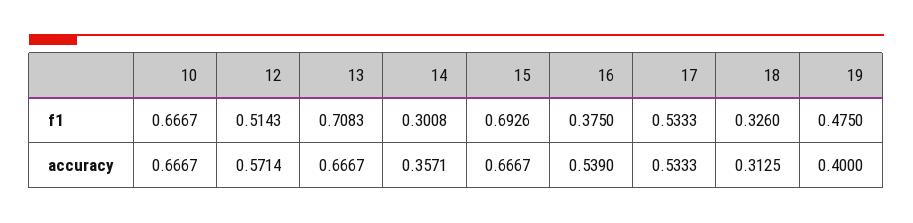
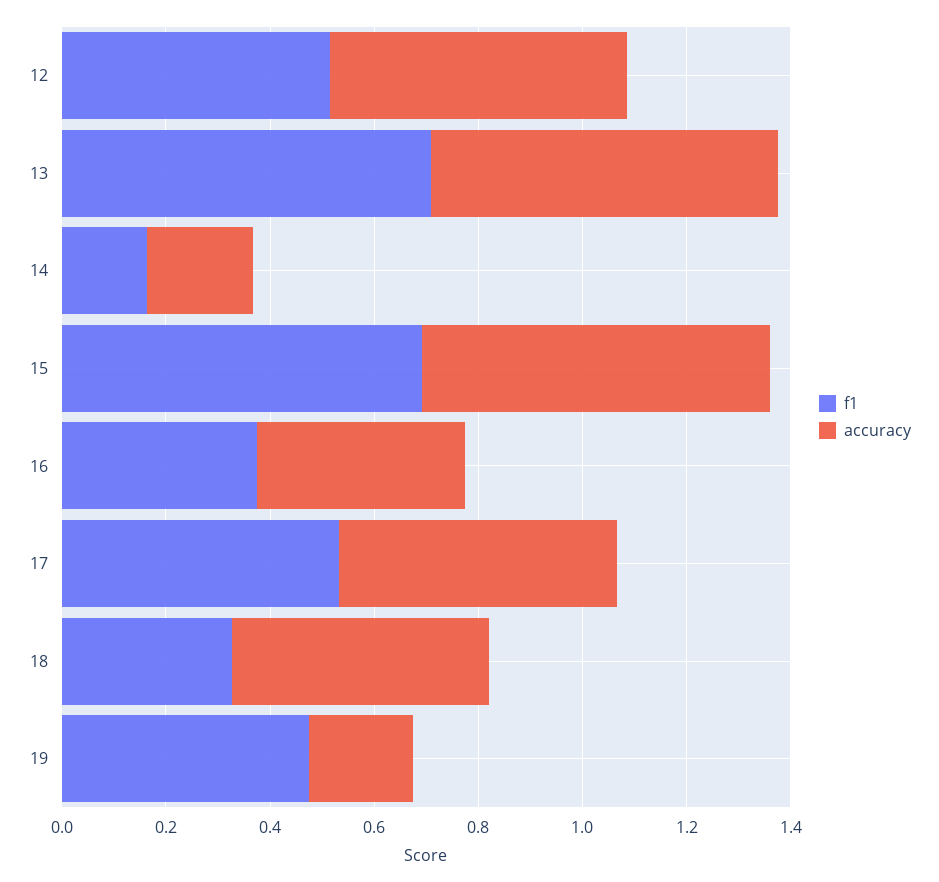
  {
    "f1": {
-     "10": 0.6667,
      "12": 0.5143,
      "13": 0.7083,
-     "14": 0.3008,
+     "14": 0.15,
      "15": 0.6926,
      "16": 0.375,
      "17": 0.5333,
      "18": 0.326,
      "19": 0.475
    },
    "accuracy": {
-     "10": 0.6667,
      "12": 0.5714,
      "13": 0.6667,
-     "14": 0.3571,
+     "14": 0.2,
      "15": 0.6667,
-     "16": 0.539,
+     "16": 0.4,
      "17": 0.5333,
-     "18": 0.3125,
+     "18": 0.5,
-     "19": 0.4
+     "19": 0.2
    }
  }

